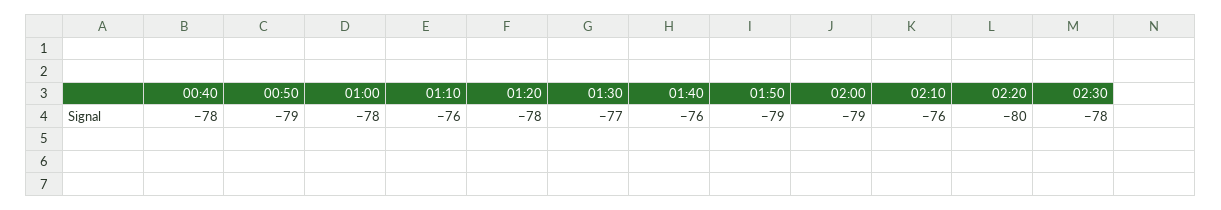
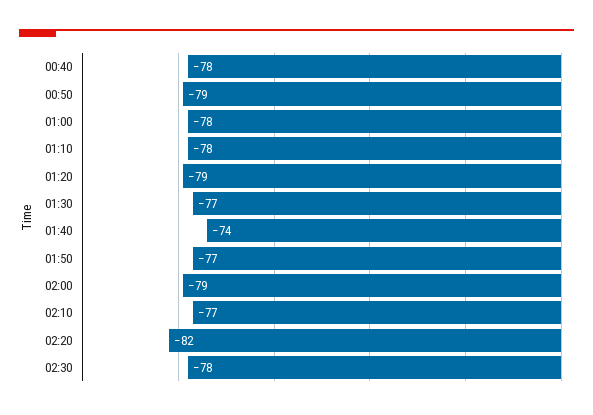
  {
    "00:40": -78,
    "00:50": -79,
    "01:00": -78,
-   "01:10": -76,
+   "01:10": -78,
-   "01:20": -78,
+   "01:20": -79,
    "01:30": -77,
-   "01:40": -76,
+   "01:40": -74,
-   "01:50": -79,
+   "01:50": -77,
    "02:00": -79,
-   "02:10": -76,
+   "02:10": -77,
-   "02:20": -80,
+   "02:20": -82,
    "02:30": -78
  }

